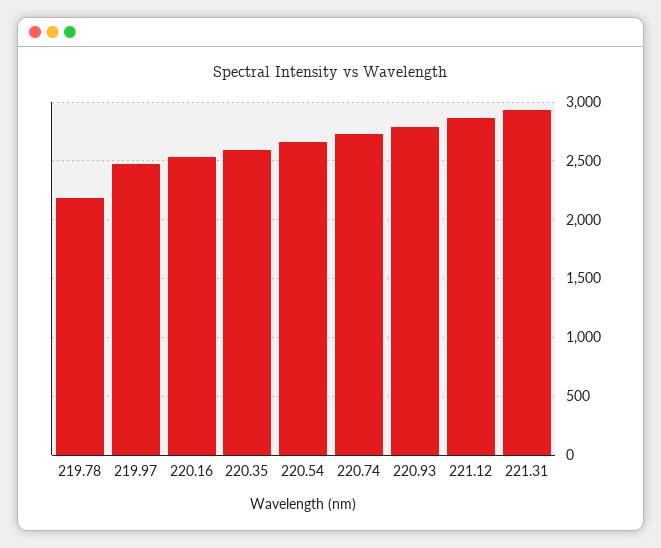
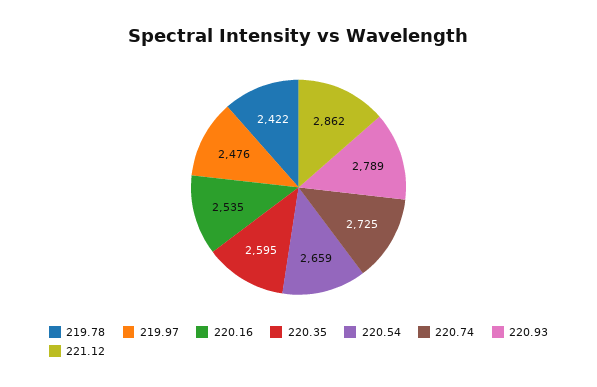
  {
-   "219.78": 2200,
+   "219.78": 2422,
    "219.97": 2476,
    "220.16": 2535,
    "220.35": 2595,
    "220.54": 2659,
    "220.74": 2725,
    "220.93": 2789,
-   "221.12": 2862,
+   "221.12": 2862
-   "221.31": 2900
  }

